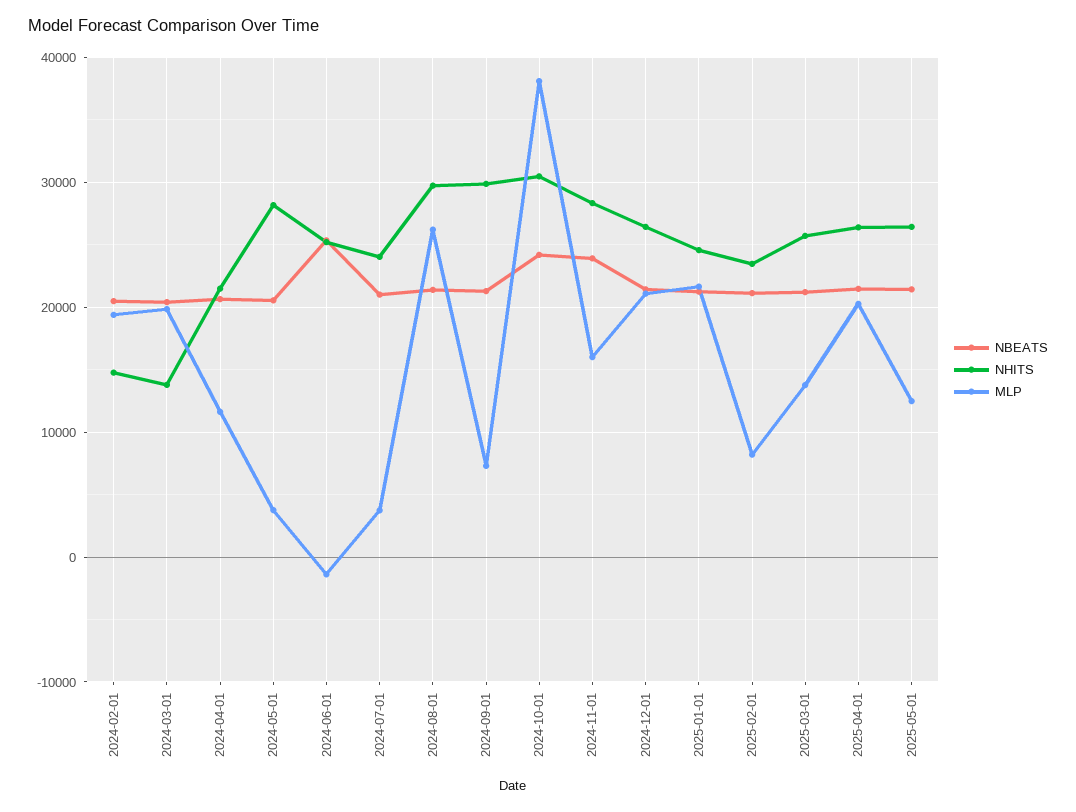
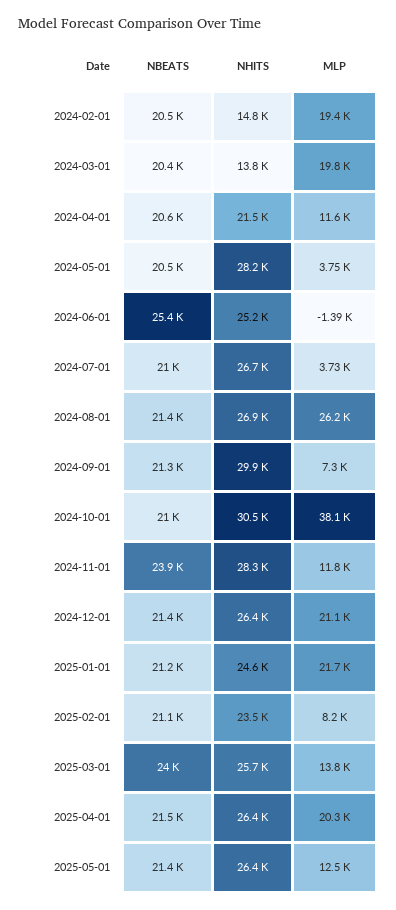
  {
    "NBEATS": {
      "2024-02-01": 20500,
      "2024-03-01": 20400,
      "2024-04-01": 20600,
      "2024-05-01": 20500,
      "2024-06-01": 25400,
      "2024-07-01": 21000,
      "2024-08-01": 21400,
      "2024-09-01": 21300,
-     "2024-10-01": 24000,
+     "2024-10-01": 21000,
      "2024-11-01": 23900,
      "2024-12-01": 21400,
      "2025-01-01": 21200,
      "2025-02-01": 21100,
-     "2025-03-01": 21000,
+     "2025-03-01": 24000,
      "2025-04-01": 21500,
      "2025-05-01": 21400
    },
    "NHITS": {
      "2024-02-01": 14800,
      "2024-03-01": 13800,
      "2024-04-01": 21500,
      "2024-05-01": 28200,
      "2024-06-01": 25200,
-     "2024-07-01": 24000,
+     "2024-07-01": 26700,
-     "2024-08-01": 30000,
+     "2024-08-01": 26900,
      "2024-09-01": 29900,
      "2024-10-01": 30500,
      "2024-11-01": 28300,
      "2024-12-01": 26400,
      "2025-01-01": 24600,
      "2025-02-01": 23500,
      "2025-03-01": 25700,
      "2025-04-01": 26400,
      "2025-05-01": 26400
    },
    "MLP": {
      "2024-02-01": 19400,
      "2024-03-01": 19800,
      "2024-04-01": 11600,
      "2024-05-01": 3750,
      "2024-06-01": -1390,
      "2024-07-01": 3730,
      "2024-08-01": 26200,
      "2024-09-01": 7300,
      "2024-10-01": 38100,
-     "2024-11-01": 16000,
+     "2024-11-01": 11800,
      "2024-12-01": 21100,
      "2025-01-01": 21700,
      "2025-02-01": 8200,
      "2025-03-01": 13800,
      "2025-04-01": 20300,
      "2025-05-01": 12500
    }
  }

